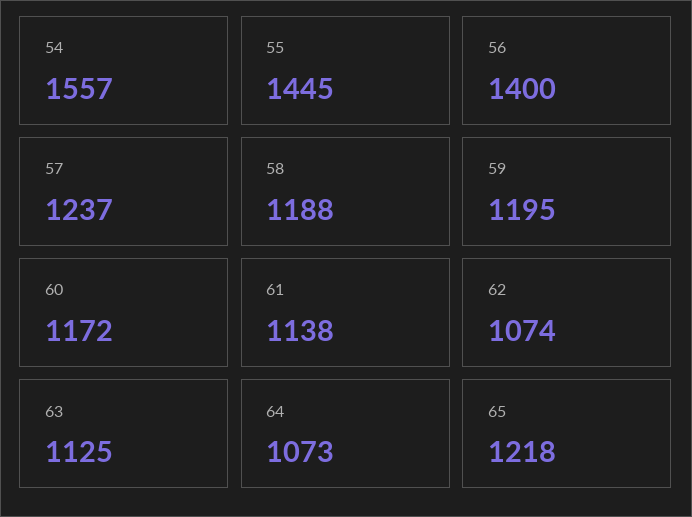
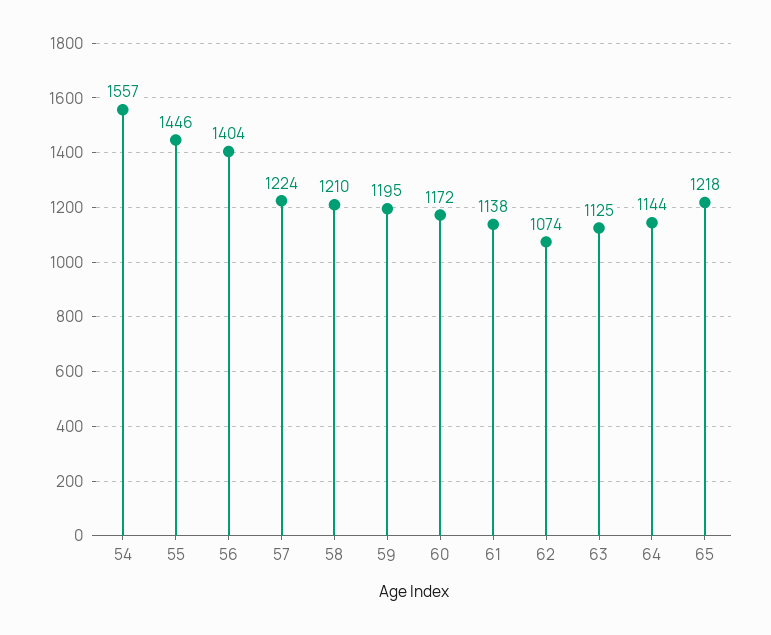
  {
    "54": 1557,
-   "55": 1445,
+   "55": 1446,
-   "56": 1400,
+   "56": 1404,
-   "57": 1237,
+   "57": 1224,
-   "58": 1188,
+   "58": 1210,
    "59": 1195,
    "60": 1172,
    "61": 1138,
    "62": 1074,
    "63": 1125,
-   "64": 1073,
+   "64": 1144,
    "65": 1218
  }

